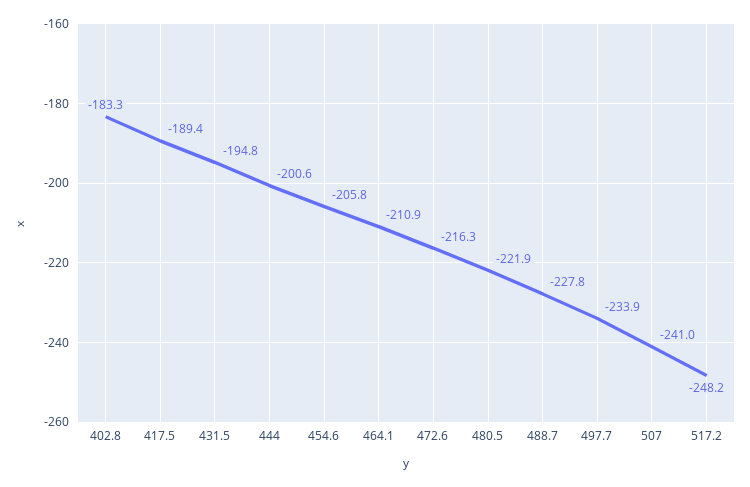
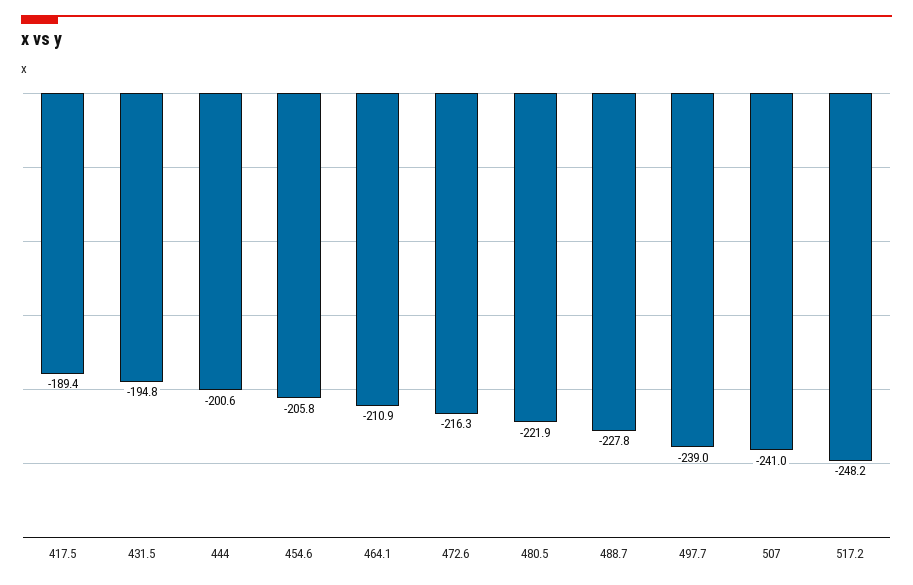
  {
-   "402.8": -183.3,
    "417.5": -189.4,
    "431.5": -194.8,
    "444": -200.6,
    "454.6": -205.8,
    "464.1": -210.9,
    "472.6": -216.3,
    "480.5": -221.9,
    "488.7": -227.8,
-   "497.7": -233.9,
+   "497.7": -239,
    "507": -241,
    "517.2": -248.2
  }

